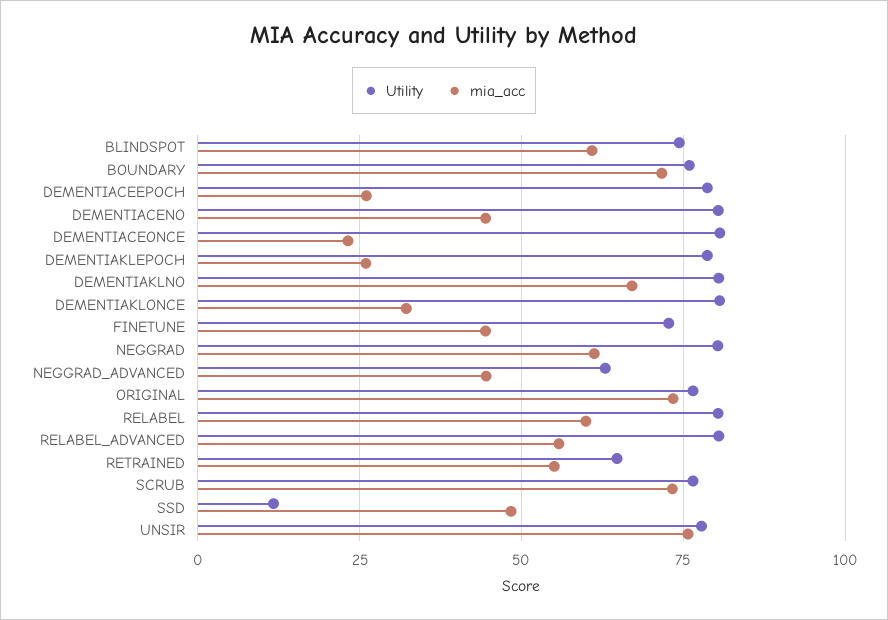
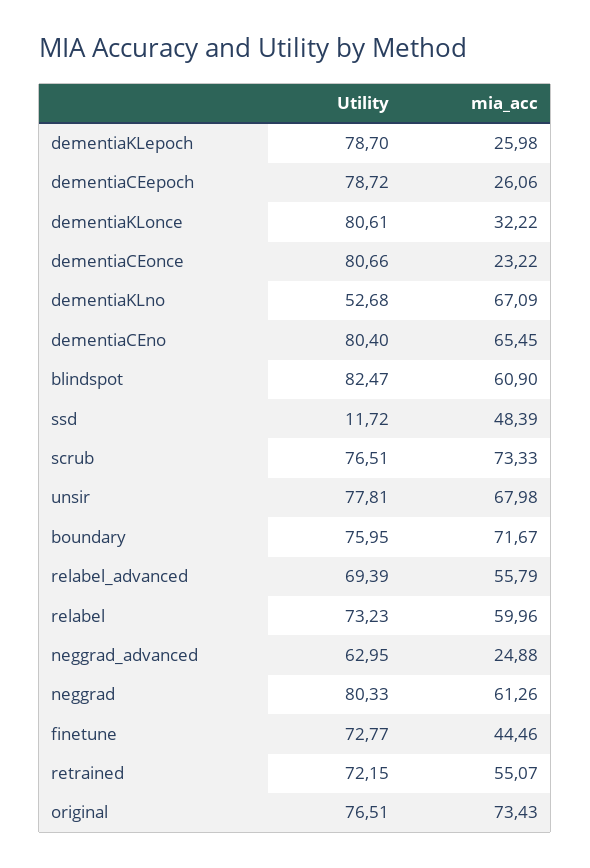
  {
    "Utility": {
-     "BLINDSPOT": 75,
+     "BLINDSPOT": 82.47,
      "BOUNDARY": 75.95,
      "DEMENTIACEEPOCH": 78.72,
      "DEMENTIACENO": 80.4,
      "DEMENTIACEONCE": 80.66,
      "DEMENTIAKLEPOCH": 78.7,
-     "DEMENTIAKLNO": 80,
+     "DEMENTIAKLNO": 52.68,
      "DEMENTIAKLONCE": 80.61,
      "FINETUNE": 72.77,
      "NEGGRAD": 80.33,
      "NEGGRAD_ADVANCED": 62.95,
      "ORIGINAL": 76.51,
-     "RELABEL": 80,
+     "RELABEL": 73.23,
-     "RELABEL_ADVANCED": 80,
+     "RELABEL_ADVANCED": 69.39,
-     "RETRAINED": 65,
+     "RETRAINED": 72.15,
      "SCRUB": 76.51,
      "SSD": 11.72,
      "UNSIR": 77.81
    },
    "mia_acc": {
      "BLINDSPOT": 60.9,
      "BOUNDARY": 71.67,
      "DEMENTIACEEPOCH": 26.06,
-     "DEMENTIACENO": 45,
+     "DEMENTIACENO": 65.45,
      "DEMENTIACEONCE": 23.22,
      "DEMENTIAKLEPOCH": 25.98,
      "DEMENTIAKLNO": 67.09,
      "DEMENTIAKLONCE": 32.22,
      "FINETUNE": 44.46,
      "NEGGRAD": 61.26,
-     "NEGGRAD_ADVANCED": 45,
+     "NEGGRAD_ADVANCED": 24.88,
      "ORIGINAL": 73.43,
      "RELABEL": 59.96,
      "RELABEL_ADVANCED": 55.79,
      "RETRAINED": 55.07,
      "SCRUB": 73.33,
      "SSD": 48.39,
-     "UNSIR": 75
+     "UNSIR": 67.98
    }
  }

